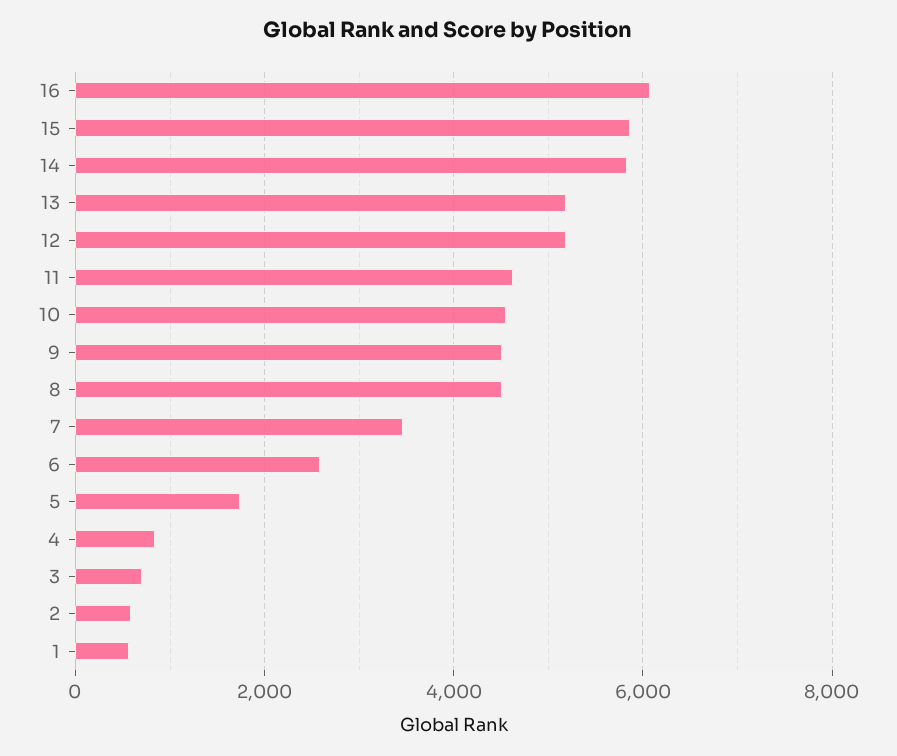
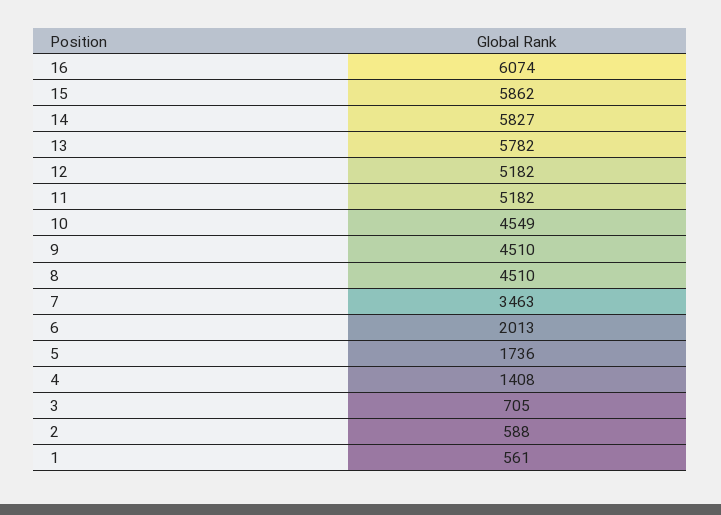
  {
    "16": 6074,
    "15": 5862,
    "14": 5827,
-   "13": 5200,
+   "13": 5782,
    "12": 5182,
-   "11": 4600,
+   "11": 5182,
    "10": 4549,
    "9": 4510,
    "8": 4510,
    "7": 3463,
-   "6": 2600,
+   "6": 2013,
    "5": 1736,
-   "4": 800,
+   "4": 1408,
    "3": 705,
    "2": 588,
    "1": 561
  }

